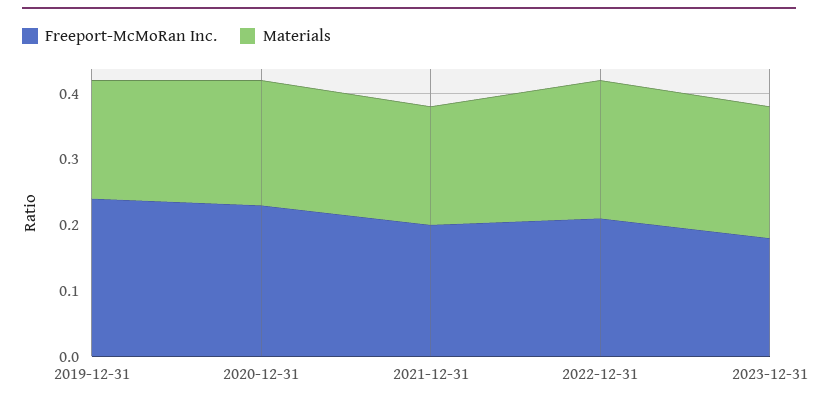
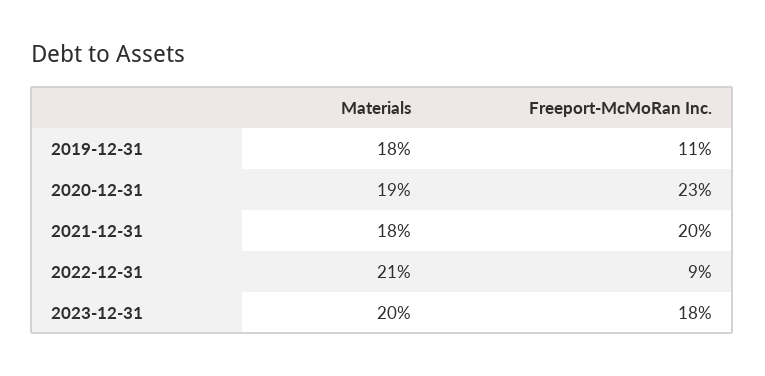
  {
    "Freeport-McMoRan Inc.": {
-     "2019-12-31": 0.25,
+     "2019-12-31": 0.11,
      "2020-12-31": 0.23,
      "2021-12-31": 0.2,
-     "2022-12-31": 0.2,
+     "2022-12-31": 0.09,
      "2023-12-31": 0.18
    },
    "Materials": {
      "2019-12-31": 0.18,
      "2020-12-31": 0.19,
      "2021-12-31": 0.18,
      "2022-12-31": 0.21,
      "2023-12-31": 0.2
    }
  }

